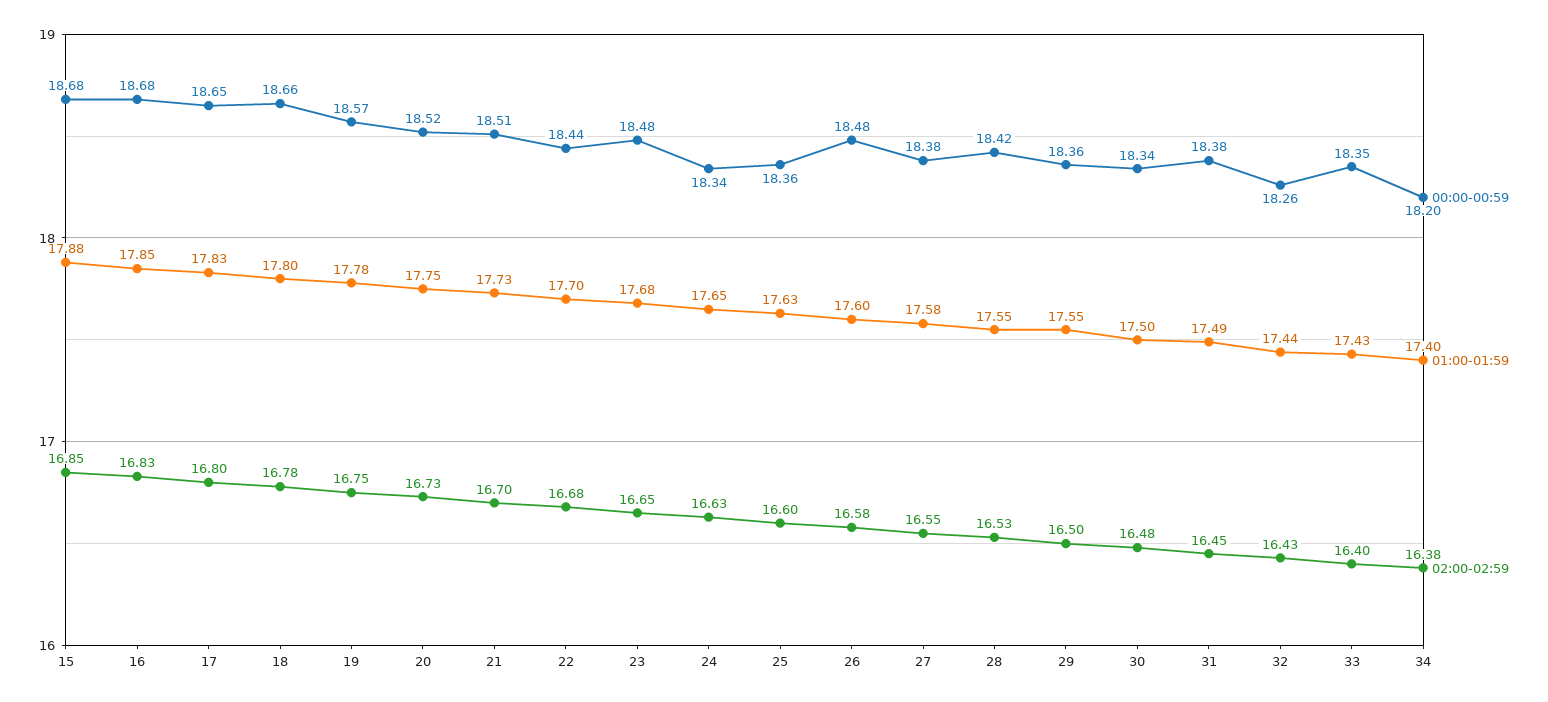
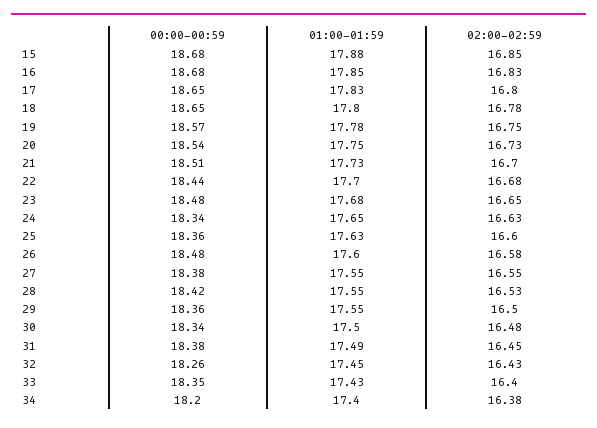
  {
    "00:00-00:59": {
      "15": 18.68,
      "16": 18.68,
      "17": 18.65,
-     "18": 18.66,
+     "18": 18.65,
      "19": 18.57,
-     "20": 18.52,
+     "20": 18.54,
      "21": 18.51,
      "22": 18.44,
      "23": 18.48,
      "24": 18.34,
      "25": 18.36,
      "26": 18.48,
      "27": 18.38,
      "28": 18.42,
      "29": 18.36,
      "30": 18.34,
      "31": 18.38,
      "32": 18.26,
      "33": 18.35,
      "34": 18.2
    },
    "01:00-01:59": {
      "15": 17.88,
      "16": 17.85,
      "17": 17.83,
      "18": 17.8,
      "19": 17.78,
      "20": 17.75,
      "21": 17.73,
      "22": 17.7,
      "23": 17.68,
      "24": 17.65,
      "25": 17.63,
      "26": 17.6,
-     "27": 17.58,
+     "27": 17.55,
      "28": 17.55,
      "29": 17.55,
      "30": 17.5,
      "31": 17.49,
-     "32": 17.44,
+     "32": 17.45,
      "33": 17.43,
      "34": 17.4
    },
    "02:00-02:59": {
      "15": 16.85,
      "16": 16.83,
      "17": 16.8,
      "18": 16.78,
      "19": 16.75,
      "20": 16.73,
      "21": 16.7,
      "22": 16.68,
      "23": 16.65,
      "24": 16.63,
      "25": 16.6,
      "26": 16.58,
      "27": 16.55,
      "28": 16.53,
      "29": 16.5,
      "30": 16.48,
      "31": 16.45,
      "32": 16.43,
      "33": 16.4,
      "34": 16.38
    }
  }

